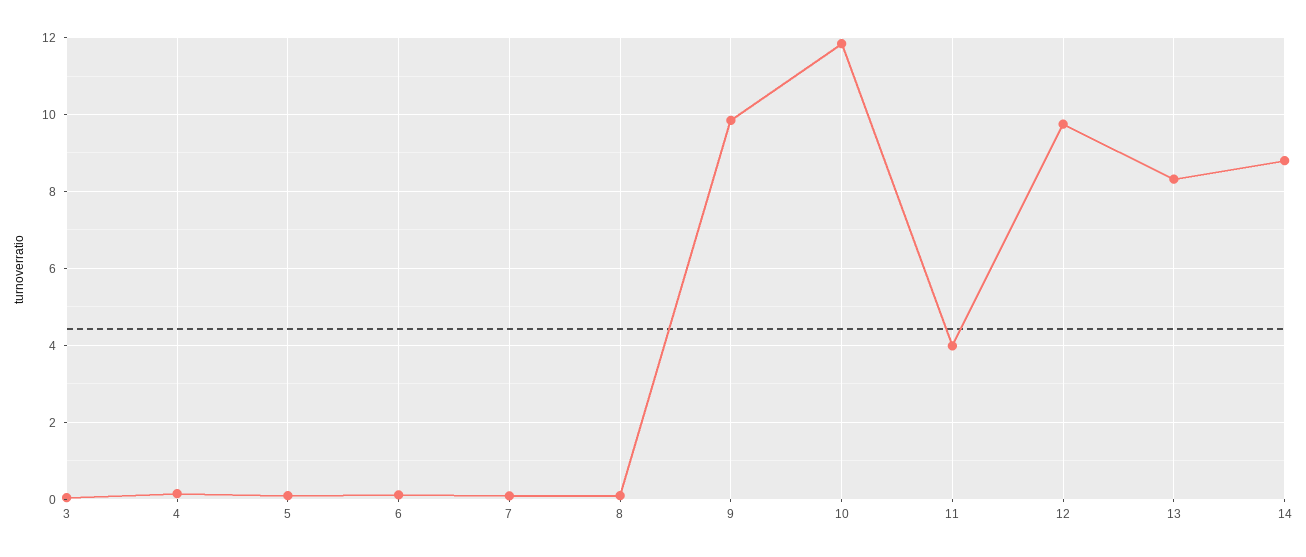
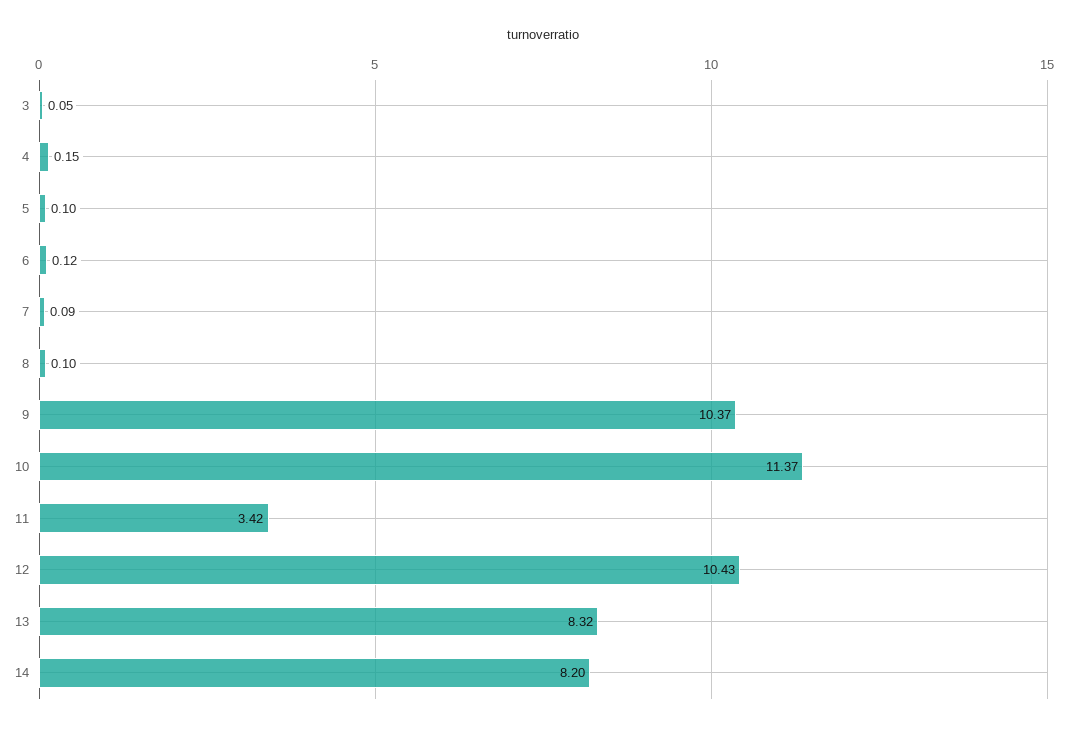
  {
    "3": 0.05,
    "4": 0.15,
    "5": 0.1,
    "6": 0.12,
    "7": 0.09,
    "8": 0.1,
-   "9": 9.8,
+   "9": 10.37,
-   "10": 11.8,
+   "10": 11.37,
-   "11": 4,
+   "11": 3.42,
-   "12": 9.8,
+   "12": 10.43,
    "13": 8.32,
-   "14": 8.8
+   "14": 8.2
  }

